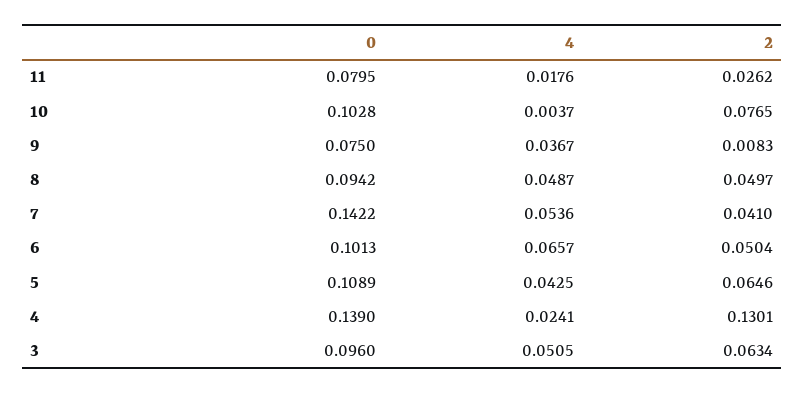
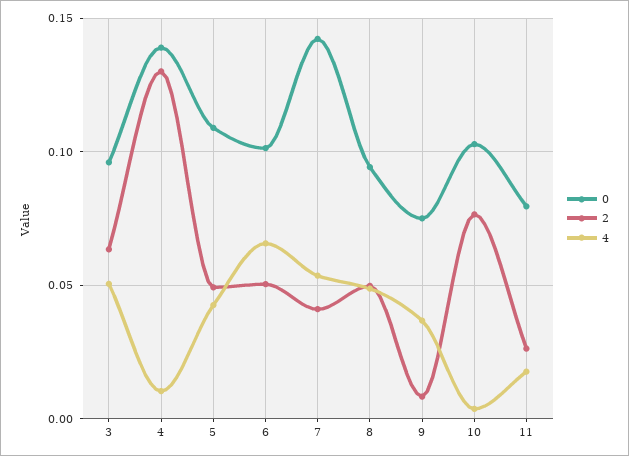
  {
    "0": {
      "11": 0.0795,
      "10": 0.1028,
      "9": 0.075,
      "8": 0.0942,
      "7": 0.1422,
      "6": 0.1013,
      "5": 0.1089,
      "4": 0.139,
      "3": 0.096
    },
    "4": {
      "11": 0.0176,
      "10": 0.0037,
      "9": 0.0367,
      "8": 0.0487,
      "7": 0.0536,
      "6": 0.0657,
      "5": 0.0425,
-     "4": 0.0241,
+     "4": 0.01,
      "3": 0.0505
    },
    "2": {
      "11": 0.0262,
      "10": 0.0765,
      "9": 0.0083,
      "8": 0.0497,
      "7": 0.041,
      "6": 0.0504,
-     "5": 0.0646,
+     "5": 0.05,
      "4": 0.1301,
      "3": 0.0634
    }
  }

